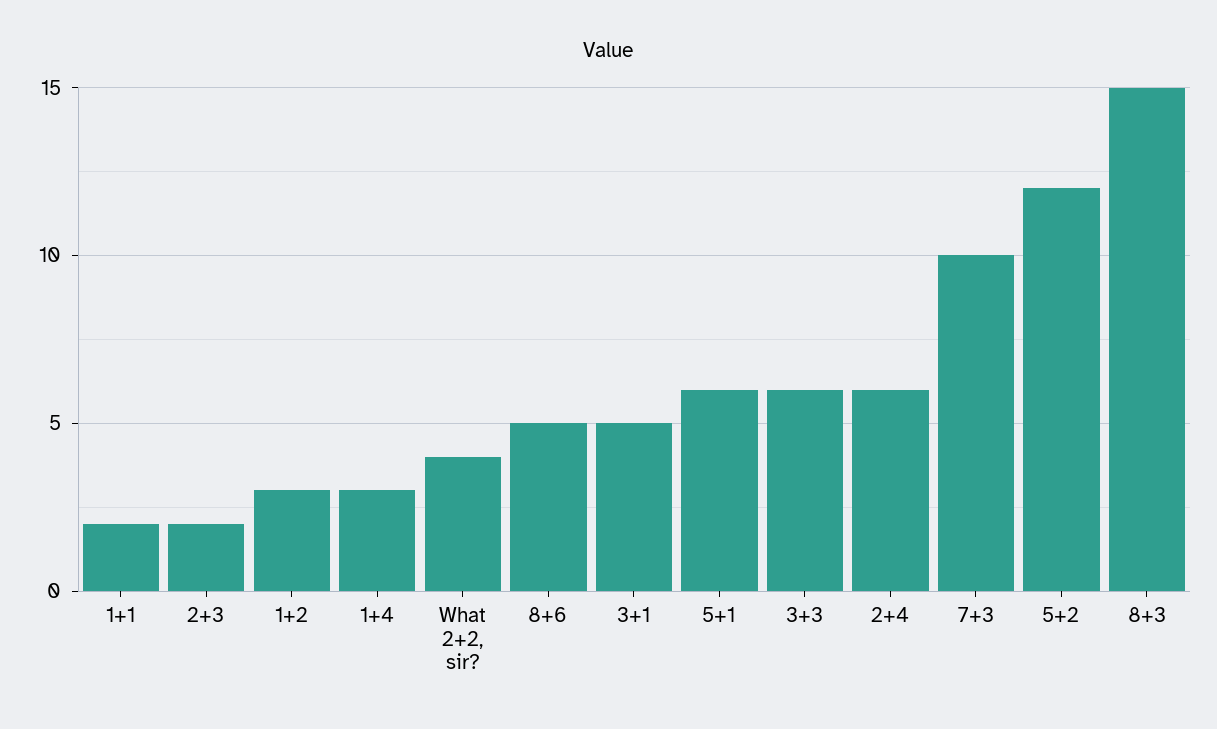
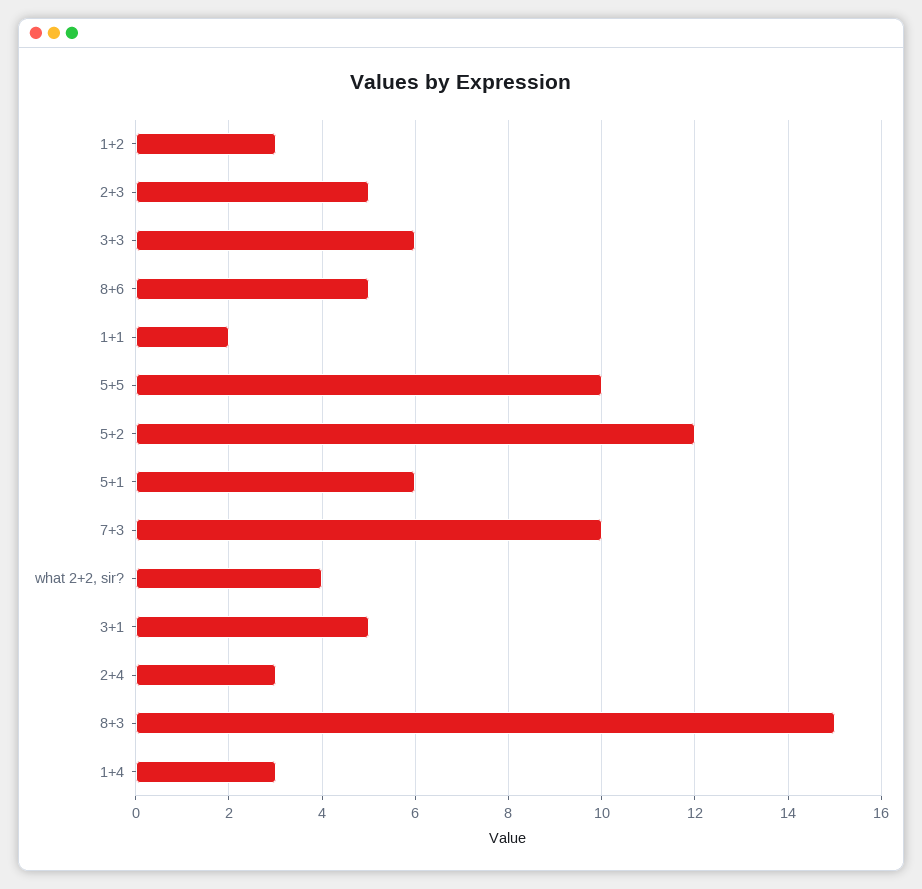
  {
    "1+1": 2,
-   "2+3": 2,
+   "2+3": 5,
    "1+2": 3,
    "1+4": 3,
    "What 2+2, sir?": 4,
    "8+6": 5,
    "3+1": 5,
    "5+1": 6,
    "3+3": 6,
-   "2+4": 6,
+   "2+4": 3,
    "7+3": 10,
    "5+2": 12,
-   "8+3": 15
+   "8+3": 15,
+   "5+5": 10
  }

